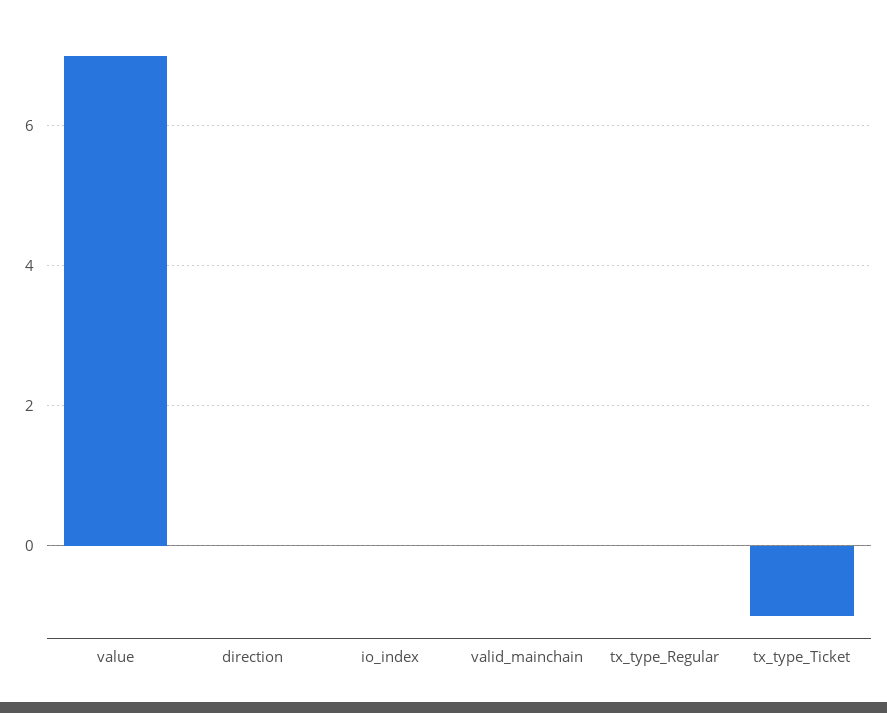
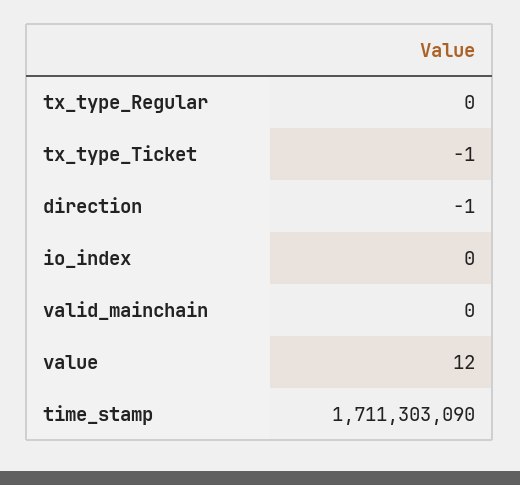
  {
-   "value": 7,
+   "value": 12,
-   "direction": 0,
+   "direction": -1,
    "io_index": 0,
    "valid_mainchain": 0,
    "tx_type_Regular": 0,
-   "tx_type_Ticket": -1
+   "tx_type_Ticket": -1,
+   "time_stamp": 1711303090
  }

